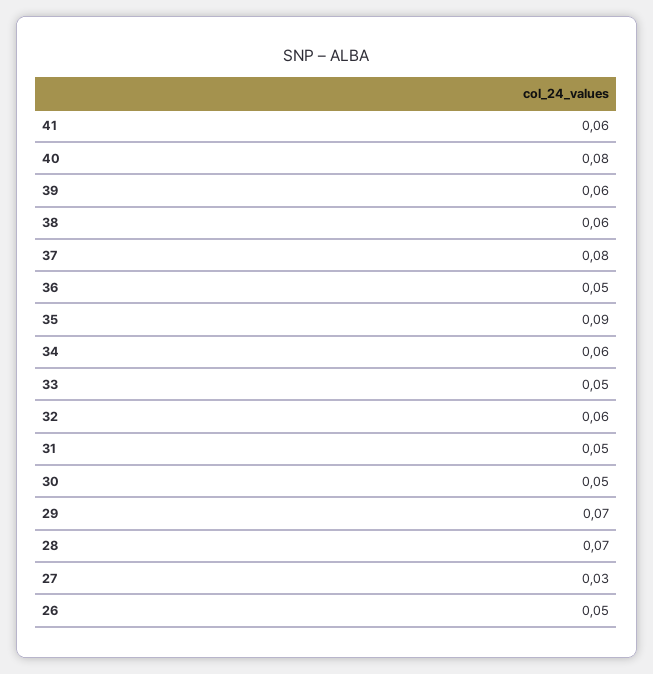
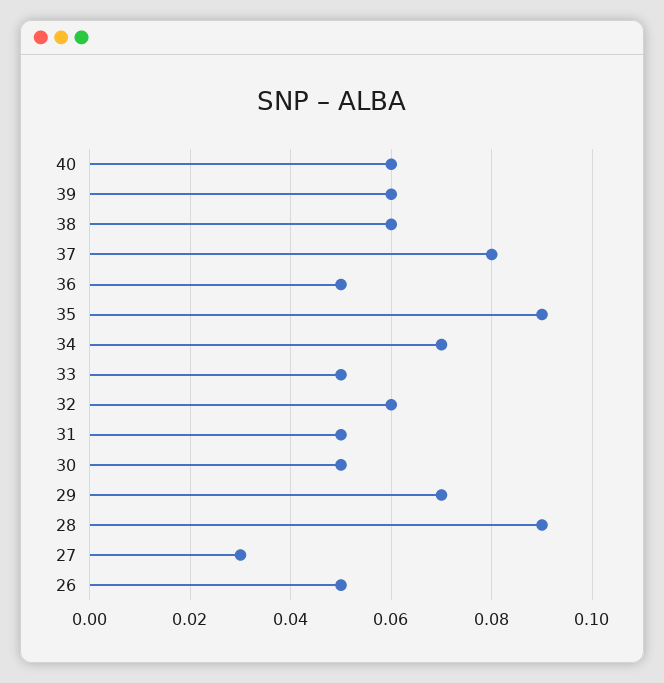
  {
-   "41": 0.06,
-   "40": 0.08,
+   "40": 0.06,
    "39": 0.06,
    "38": 0.06,
    "37": 0.08,
    "36": 0.05,
    "35": 0.09,
-   "34": 0.06,
+   "34": 0.07,
    "33": 0.05,
    "32": 0.06,
    "31": 0.05,
    "30": 0.05,
    "29": 0.07,
-   "28": 0.07,
+   "28": 0.09,
    "27": 0.03,
    "26": 0.05
  }

